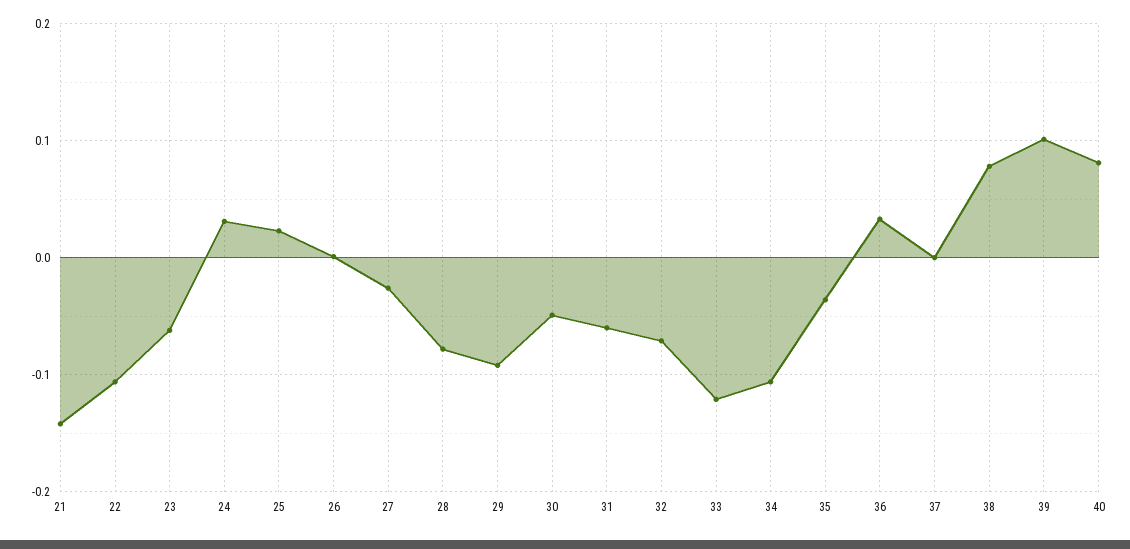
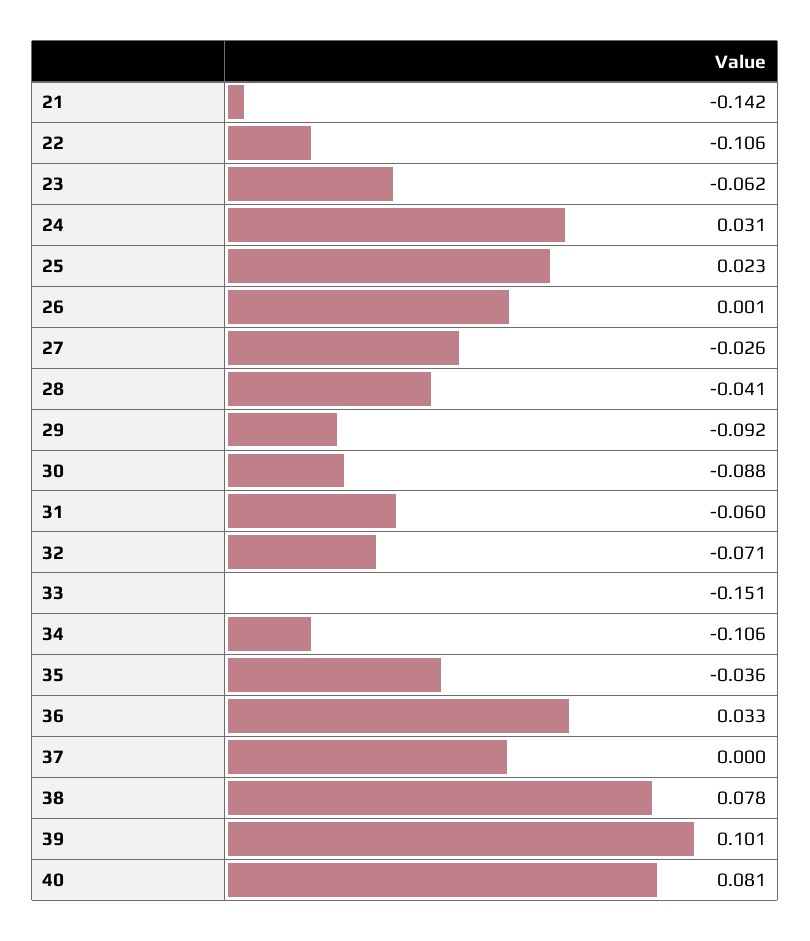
  {
    "21": -0.142,
    "22": -0.106,
    "23": -0.062,
    "24": 0.031,
    "25": 0.023,
    "26": 0.001,
    "27": -0.026,
-   "28": -0.08,
+   "28": -0.041,
    "29": -0.092,
-   "30": -0.05,
+   "30": -0.088,
    "31": -0.06,
    "32": -0.071,
-   "33": -0.12,
+   "33": -0.151,
    "34": -0.106,
    "35": -0.036,
    "36": 0.033,
    "37": 0,
    "38": 0.078,
    "39": 0.101,
    "40": 0.081
  }

